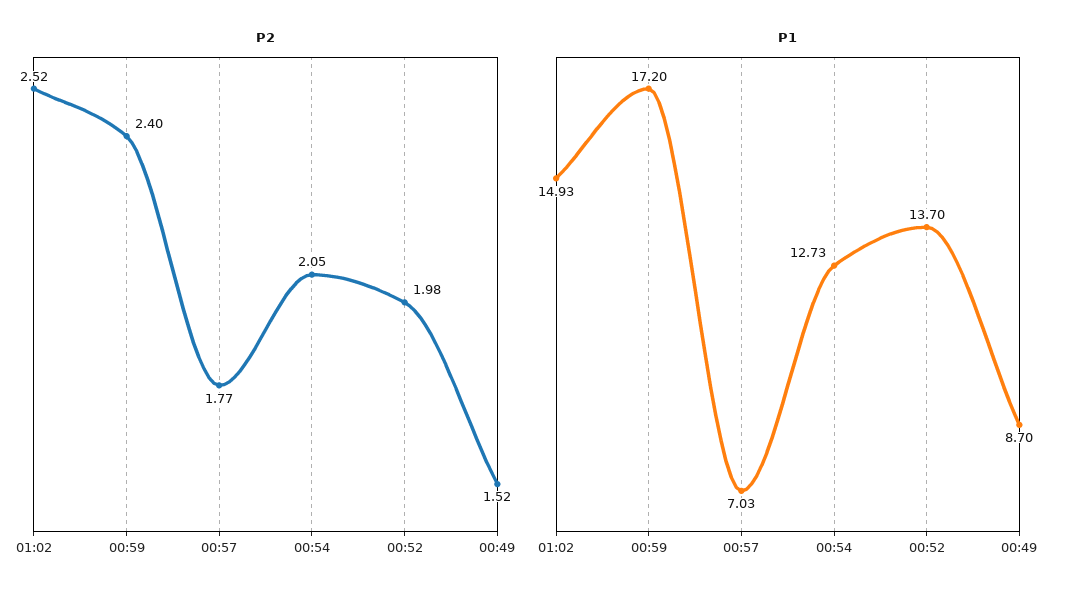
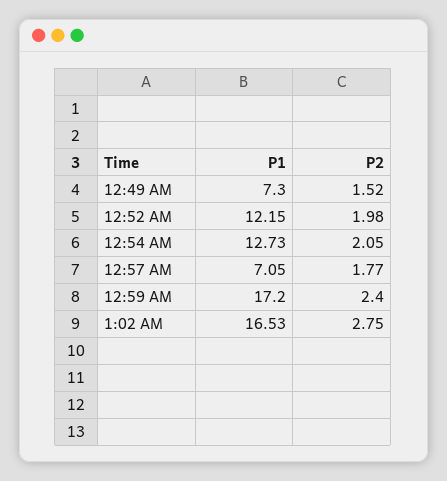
  {
    "P2": {
-     "01:02": 2.52,
+     "01:02": 2.75,
      "00:59": 2.4,
      "00:57": 1.77,
      "00:54": 2.05,
      "00:52": 1.98,
      "00:49": 1.52
    },
    "P1": {
-     "01:02": 14.93,
+     "01:02": 16.53,
      "00:59": 17.2,
-     "00:57": 7.03,
+     "00:57": 7.05,
      "00:54": 12.73,
-     "00:52": 13.7,
+     "00:52": 12.15,
-     "00:49": 8.7
+     "00:49": 7.3
    }
  }

